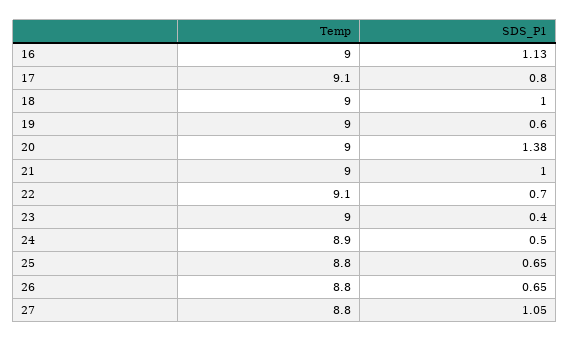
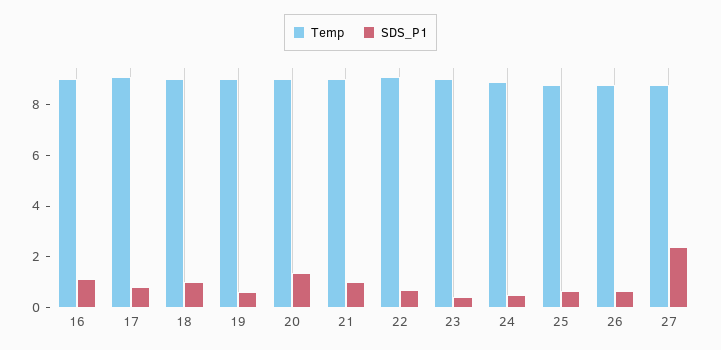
  {
    "Temp": {
      "16": 9,
      "17": 9.1,
      "18": 9,
      "19": 9,
      "20": 9,
      "21": 9,
      "22": 9.1,
      "23": 9,
      "24": 8.9,
      "25": 8.8,
      "26": 8.8,
      "27": 8.8
    },
    "SDS_P1": {
      "16": 1.13,
      "17": 0.8,
      "18": 1,
      "19": 0.6,
      "20": 1.38,
      "21": 1,
      "22": 0.7,
      "23": 0.4,
      "24": 0.5,
      "25": 0.65,
      "26": 0.65,
-     "27": 1.05
+     "27": 2.5
    }
  }

